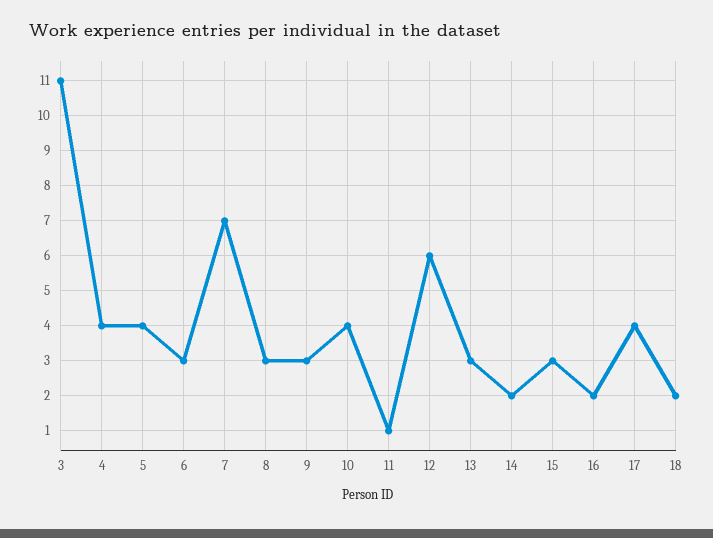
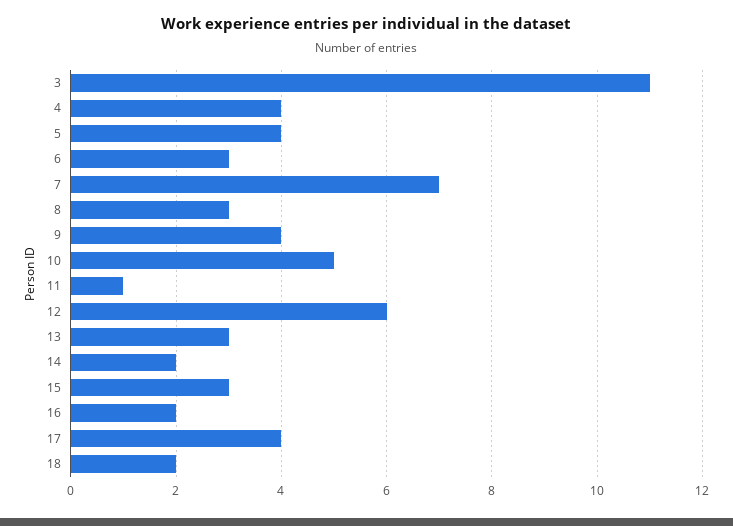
  {
    "3": 11,
    "4": 4,
    "5": 4,
    "6": 3,
    "7": 7,
    "8": 3,
-   "9": 3,
+   "9": 4,
-   "10": 4,
+   "10": 5,
    "11": 1,
    "12": 6,
    "13": 3,
    "14": 2,
    "15": 3,
    "16": 2,
    "17": 4,
    "18": 2
  }

